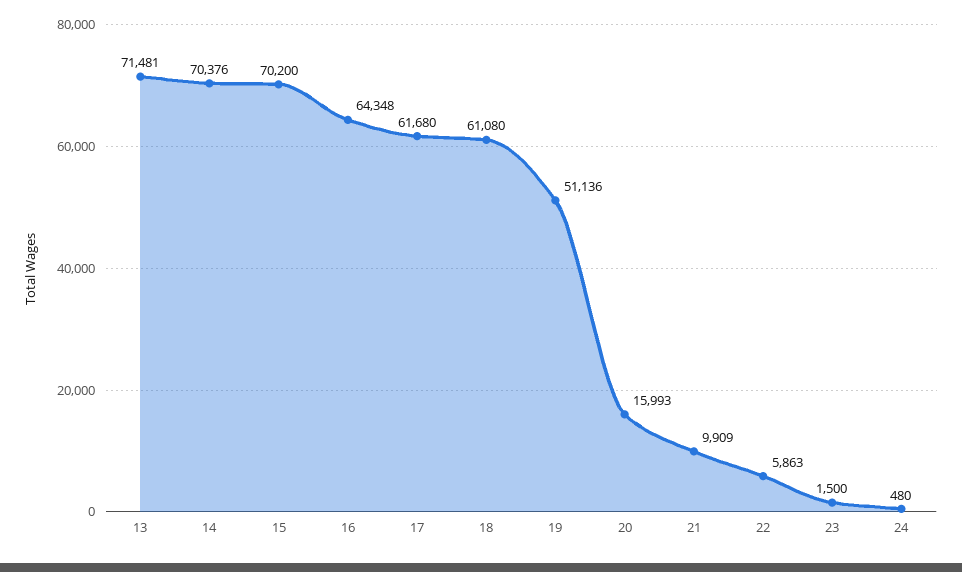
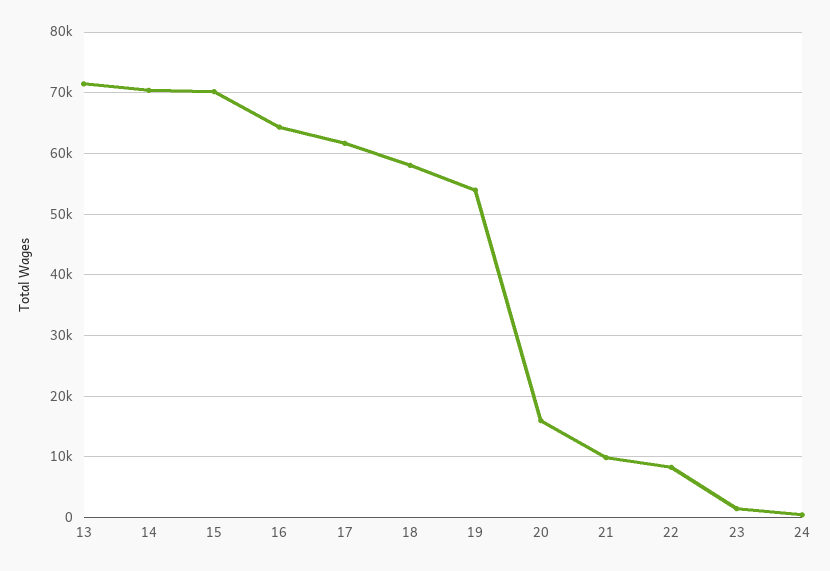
  {
    "13": 71481,
    "14": 70376,
    "15": 70200,
    "16": 64348,
    "17": 61680,
-   "18": 61080,
+   "18": 58000,
-   "19": 51136,
+   "19": 54000,
    "20": 15993,
    "21": 9909,
-   "22": 5863,
+   "22": 8000,
    "23": 1500,
    "24": 480
  }

